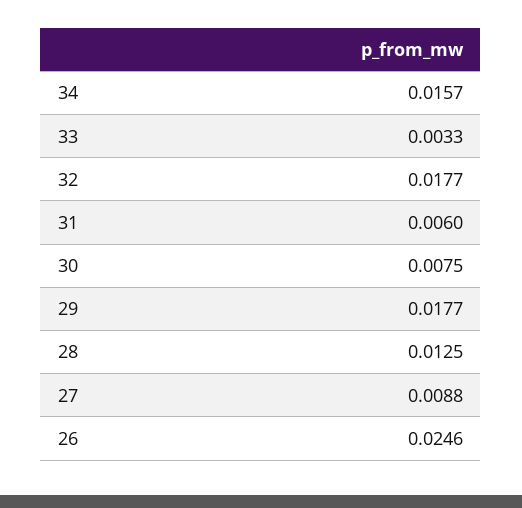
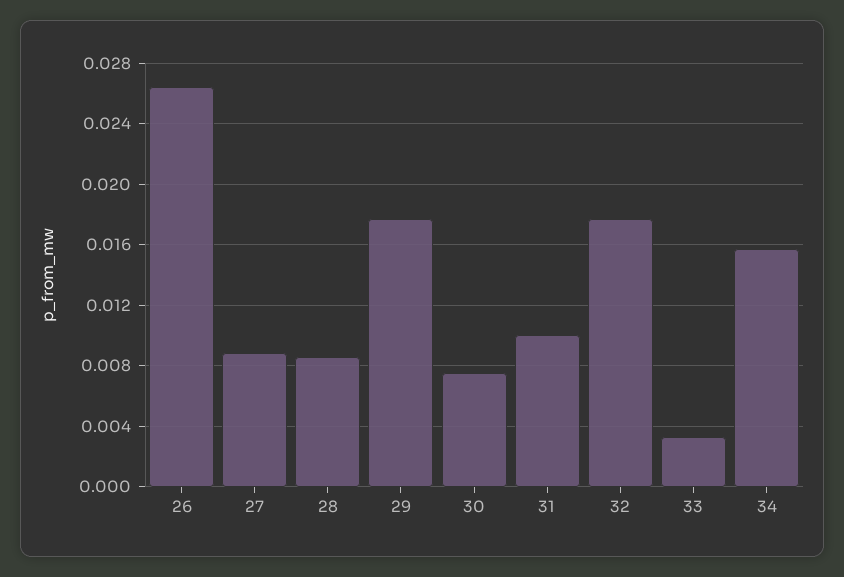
  {
    "34": 0.0157,
    "33": 0.0033,
    "32": 0.0177,
-   "31": 0.006,
+   "31": 0.01,
    "30": 0.0075,
    "29": 0.0177,
-   "28": 0.0125,
+   "28": 0.0085,
    "27": 0.0088,
-   "26": 0.0246
+   "26": 0.0265
  }

